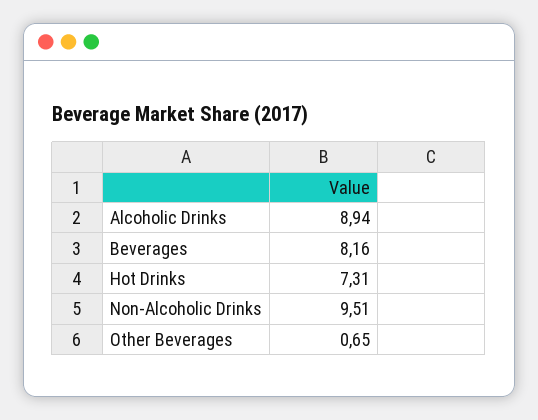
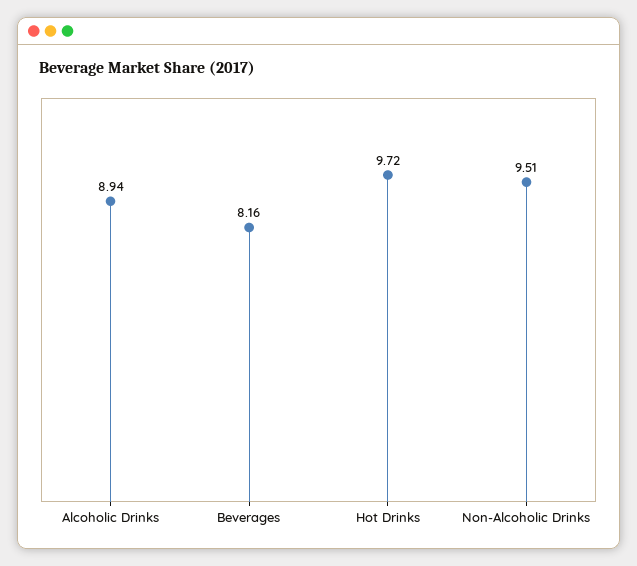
  {
    "Alcoholic Drinks": 8.94,
    "Beverages": 8.16,
-   "Hot Drinks": 7.31,
+   "Hot Drinks": 9.72,
-   "Non-Alcoholic Drinks": 9.51,
+   "Non-Alcoholic Drinks": 9.51
-   "Other Beverages": 0.65
  }

